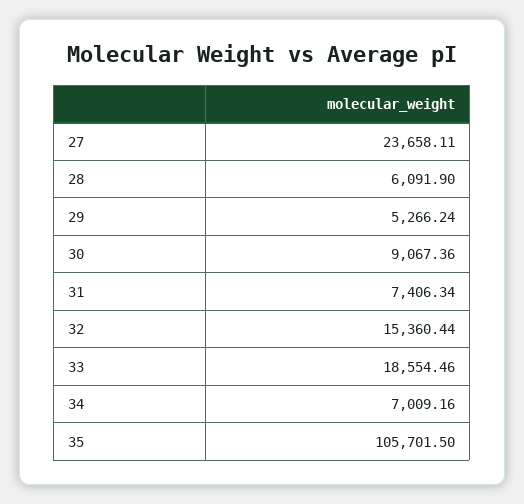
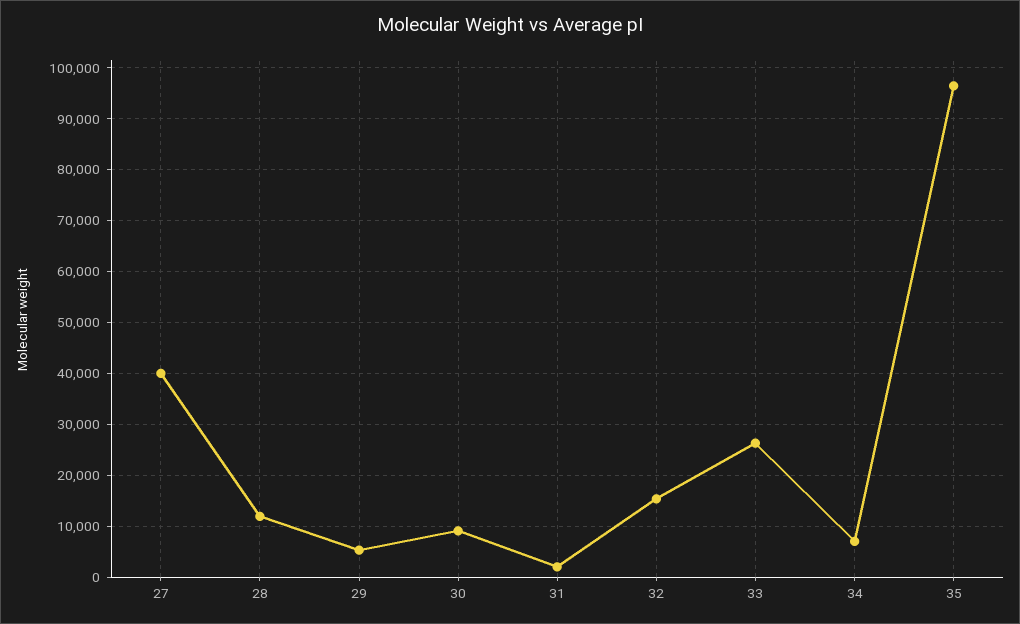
  {
-   "27": 23658.11,
+   "27": 40000,
-   "28": 6091.9,
+   "28": 12000,
    "29": 5266.24,
    "30": 9067.36,
-   "31": 7406.34,
+   "31": 2000,
    "32": 15360.44,
-   "33": 18554.46,
+   "33": 26000,
    "34": 7009.16,
-   "35": 105701.5
+   "35": 96000
  }

